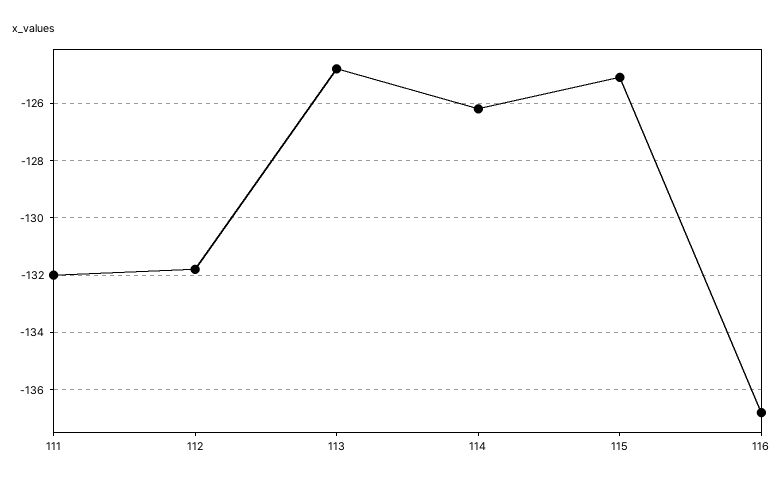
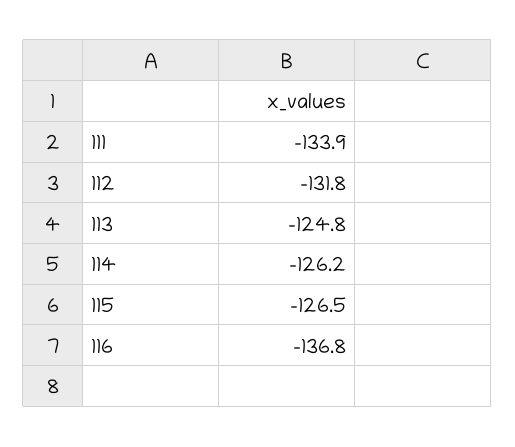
  {
-   "111": -132,
+   "111": -133.9,
    "112": -131.8,
    "113": -124.8,
    "114": -126.2,
-   "115": -125,
+   "115": -126.5,
    "116": -136.8
  }

